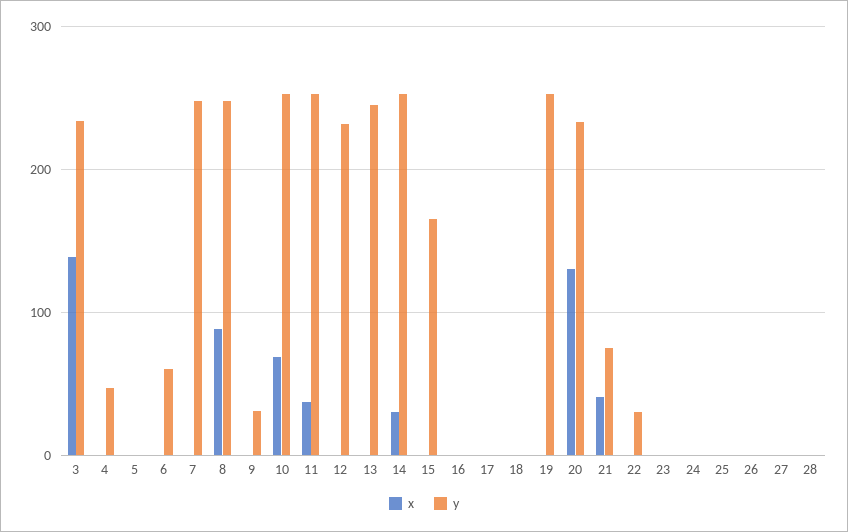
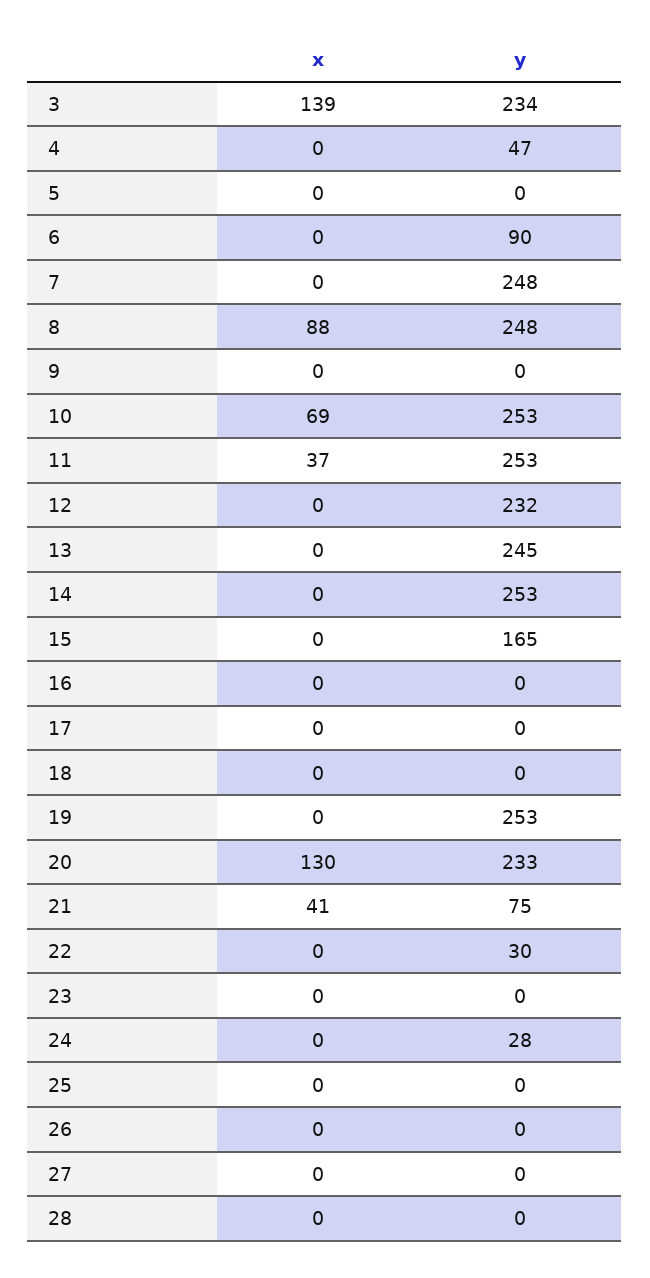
  {
    "x": {
      "3": 139,
      "4": 0,
      "5": 0,
      "6": 0,
      "7": 0,
      "8": 88,
      "9": 0,
      "10": 69,
      "11": 37,
      "12": 0,
      "13": 0,
-     "14": 30,
+     "14": 0,
      "15": 0,
      "16": 0,
      "17": 0,
      "18": 0,
      "19": 0,
      "20": 130,
      "21": 41,
      "22": 0,
      "23": 0,
      "24": 0,
      "25": 0,
      "26": 0,
      "27": 0,
      "28": 0
    },
    "y": {
      "3": 234,
      "4": 47,
      "5": 0,
-     "6": 60,
+     "6": 90,
      "7": 248,
      "8": 248,
-     "9": 30,
+     "9": 0,
      "10": 253,
      "11": 253,
      "12": 232,
      "13": 245,
      "14": 253,
      "15": 165,
      "16": 0,
      "17": 0,
      "18": 0,
      "19": 253,
      "20": 233,
      "21": 75,
      "22": 30,
      "23": 0,
-     "24": 0,
+     "24": 28,
      "25": 0,
      "26": 0,
      "27": 0,
      "28": 0
    }
  }

